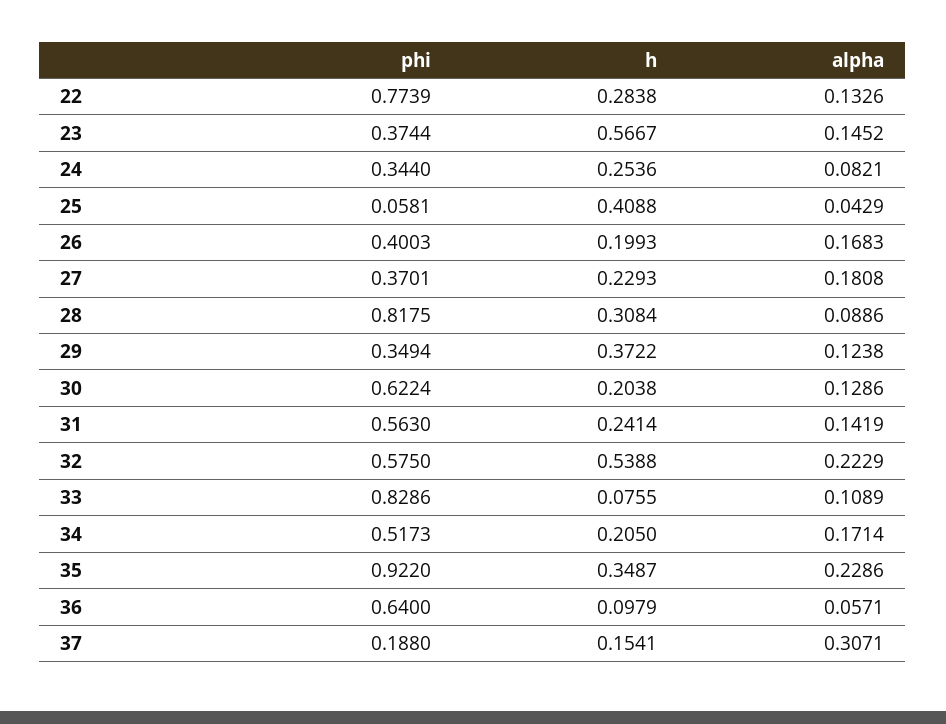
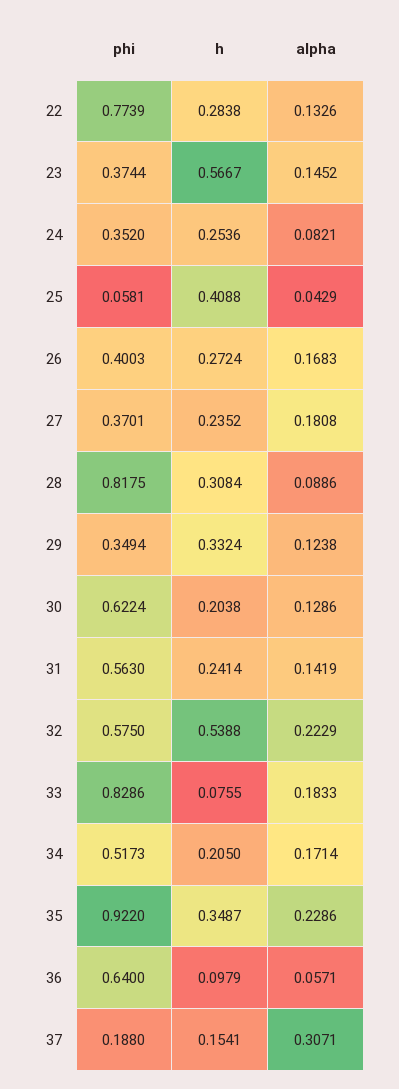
  {
    "phi": {
      "22": 0.7739,
      "23": 0.3744,
-     "24": 0.344,
+     "24": 0.352,
      "25": 0.0581,
      "26": 0.4003,
      "27": 0.3701,
      "28": 0.8175,
      "29": 0.3494,
      "30": 0.6224,
      "31": 0.563,
      "32": 0.575,
      "33": 0.8286,
      "34": 0.5173,
      "35": 0.922,
      "36": 0.64,
      "37": 0.188
    },
    "h": {
      "22": 0.2838,
      "23": 0.5667,
      "24": 0.2536,
      "25": 0.4088,
-     "26": 0.1993,
+     "26": 0.2724,
-     "27": 0.2293,
+     "27": 0.2352,
      "28": 0.3084,
-     "29": 0.3722,
+     "29": 0.3324,
      "30": 0.2038,
      "31": 0.2414,
      "32": 0.5388,
      "33": 0.0755,
      "34": 0.205,
      "35": 0.3487,
      "36": 0.0979,
      "37": 0.1541
    },
    "alpha": {
      "22": 0.1326,
      "23": 0.1452,
      "24": 0.0821,
      "25": 0.0429,
      "26": 0.1683,
      "27": 0.1808,
      "28": 0.0886,
      "29": 0.1238,
      "30": 0.1286,
      "31": 0.1419,
      "32": 0.2229,
-     "33": 0.1089,
+     "33": 0.1833,
      "34": 0.1714,
      "35": 0.2286,
      "36": 0.0571,
      "37": 0.3071
    }
  }

